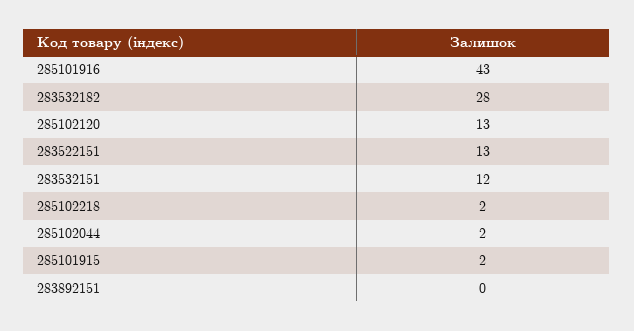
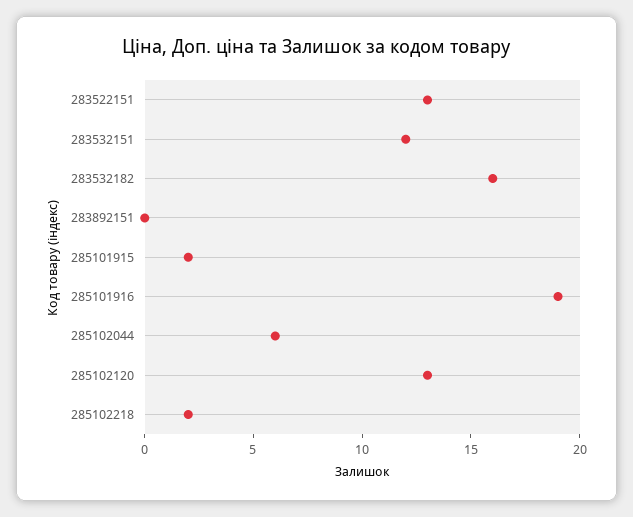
  {
-   "285101916": 43,
+   "285101916": 19,
-   "283532182": 28,
+   "283532182": 16,
    "285102120": 13,
    "283522151": 13,
    "283532151": 12,
    "285102218": 2,
-   "285102044": 2,
+   "285102044": 6,
    "285101915": 2,
    "283892151": 0
  }

